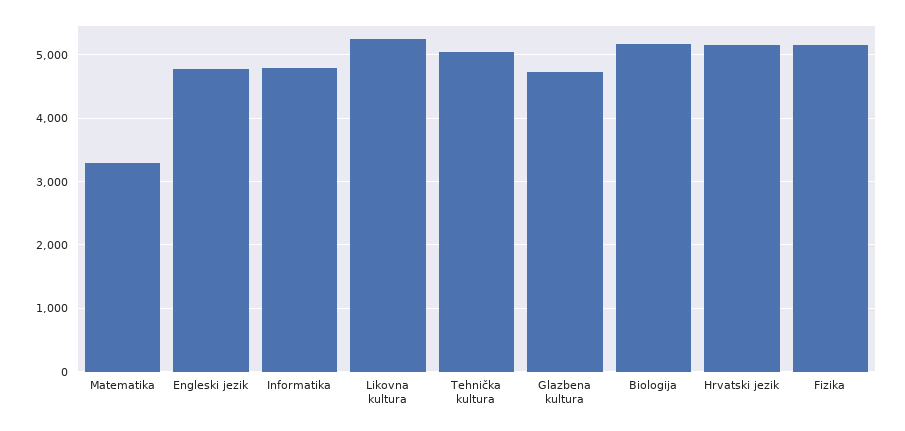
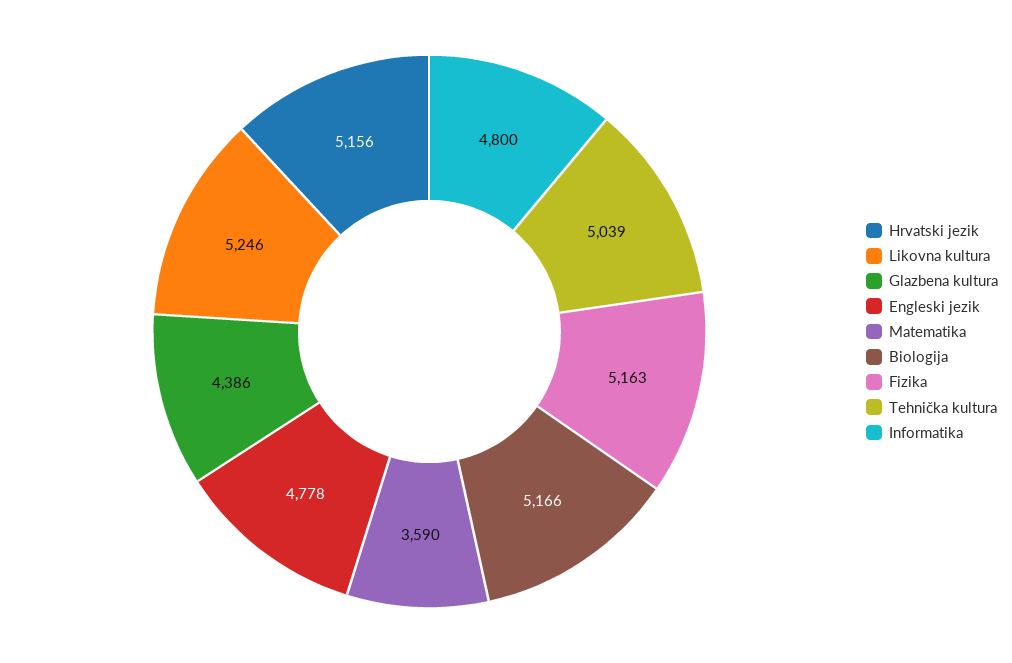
  {
-   "Matematika": 3300,
+   "Matematika": 3590,
    "Engleski jezik": 4778,
    "Informatika": 4800,
    "Likovna kultura": 5246,
    "Tehnička kultura": 5039,
-   "Glazbena kultura": 4700,
+   "Glazbena kultura": 4386,
    "Biologija": 5166,
    "Hrvatski jezik": 5156,
    "Fizika": 5163
  }

